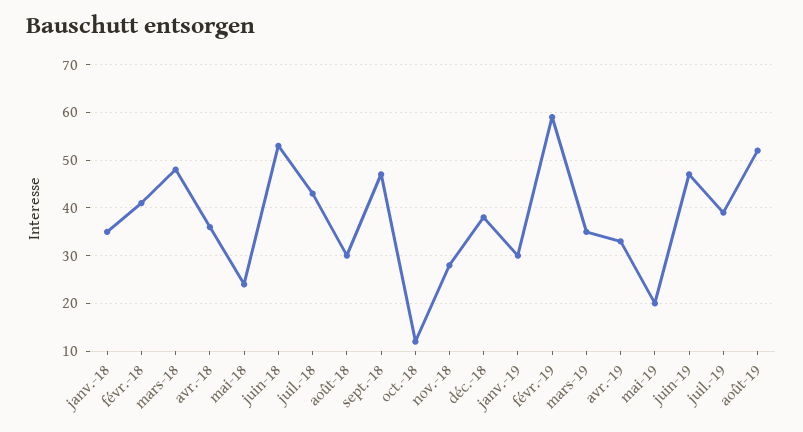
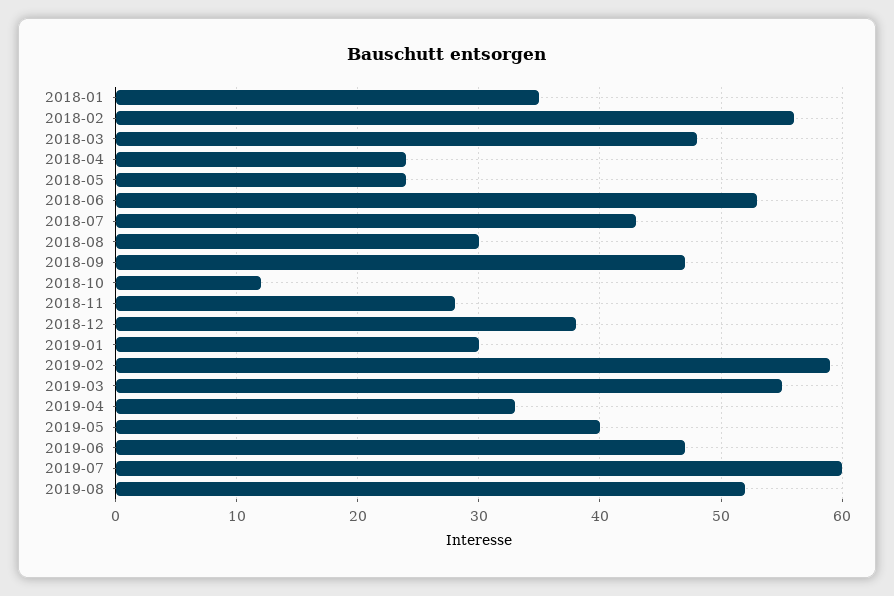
  {
    "janv.-18": 35,
-   "févr.-18": 40,
+   "févr.-18": 56,
    "mars-18": 48,
-   "avr.-18": 35,
+   "avr.-18": 24,
    "mai-18": 24,
    "juin-18": 53,
    "juil.-18": 43,
    "août-18": 30,
    "sept.-18": 47,
    "oct.-18": 12,
    "nov.-18": 28,
    "déc.-18": 38,
    "janv.-19": 30,
    "févr.-19": 59,
-   "mars-19": 35,
+   "mars-19": 55,
    "avr.-19": 33,
-   "mai-19": 20,
+   "mai-19": 40,
    "juin-19": 47,
-   "juil.-19": 40,
+   "juil.-19": 60,
    "août-19": 52
  }

